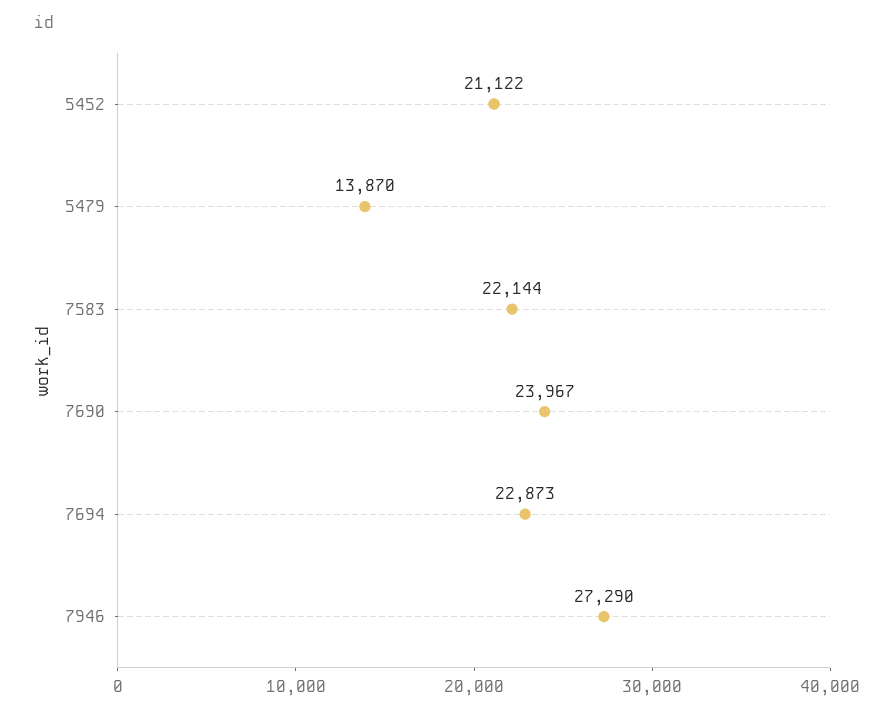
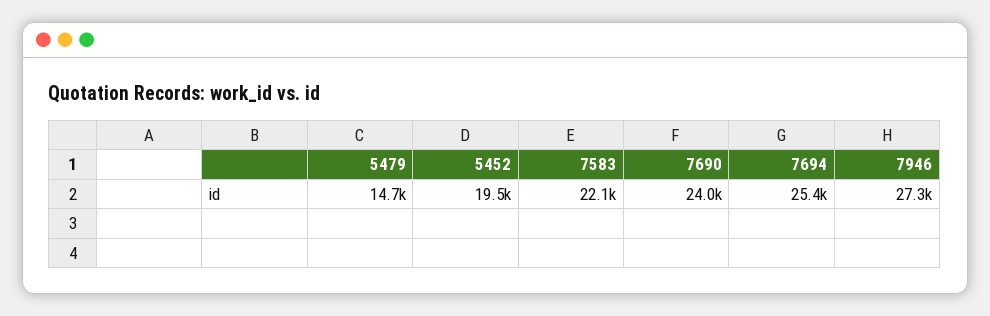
  {
-   "5452": 21122,
+   "5452": 19500,
-   "5479": 13870,
+   "5479": 14700,
    "7583": 22144,
    "7690": 23967,
-   "7694": 22873,
+   "7694": 25400,
    "7946": 27290
  }

